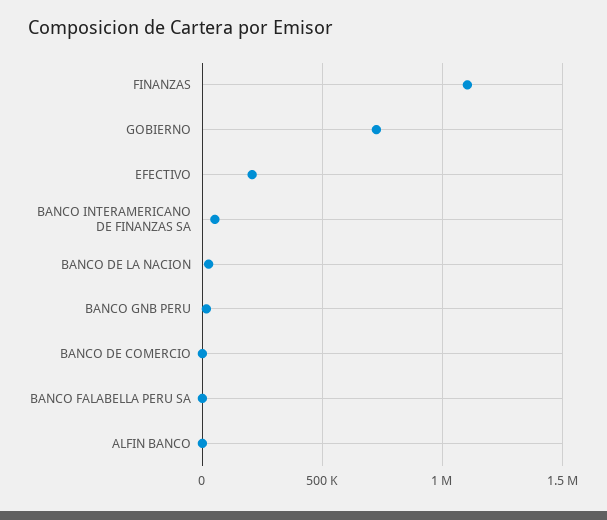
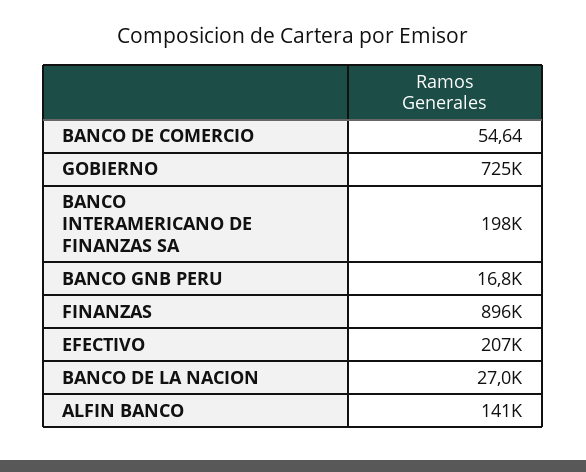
  {
-   "FINANZAS": 1100000,
+   "FINANZAS": 896000,
    "GOBIERNO": 725000,
    "EFECTIVO": 207000,
-   "BANCO INTERAMERICANO DE FINANZAS SA": 50000,
+   "BANCO INTERAMERICANO DE FINANZAS SA": 198000,
    "BANCO DE LA NACION": 27000,
    "BANCO GNB PERU": 16800,
    "BANCO DE COMERCIO": 54.64,
-   "BANCO FALABELLA PERU SA": 0,
-   "ALFIN BANCO": 0
+   "ALFIN BANCO": 141000
  }

